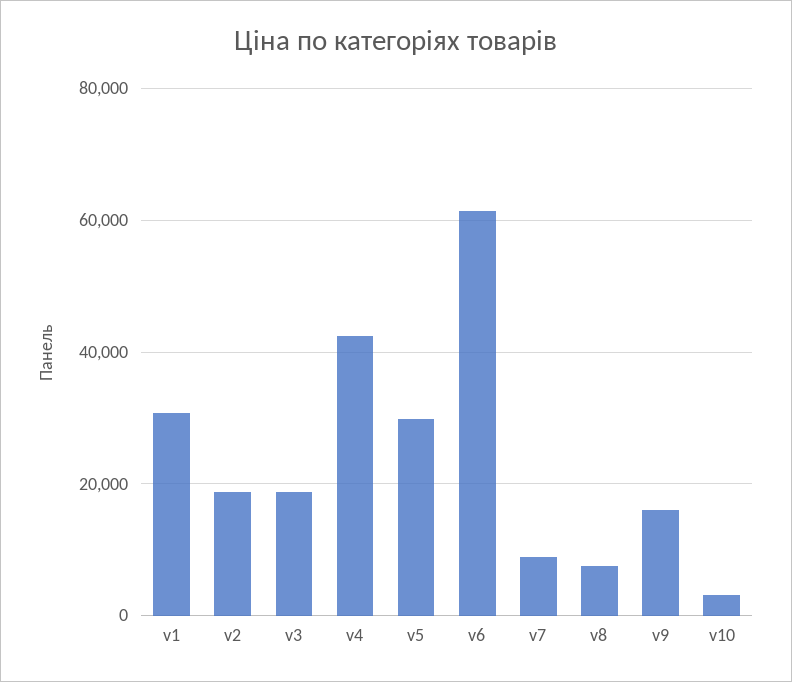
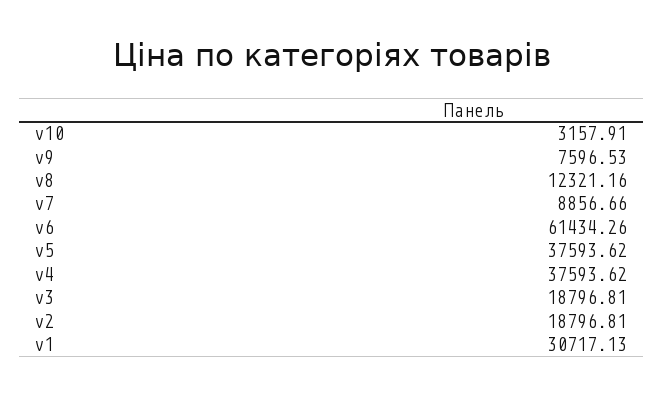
  {
    "v1": 30717.13,
    "v2": 18796.81,
    "v3": 18796.81,
-   "v4": 42000,
+   "v4": 37593.62,
-   "v5": 30000,
+   "v5": 37593.62,
    "v6": 61434.26,
    "v7": 8856.66,
-   "v8": 8000,
+   "v8": 12321.16,
-   "v9": 16000,
+   "v9": 7596.53,
    "v10": 3157.91
  }

